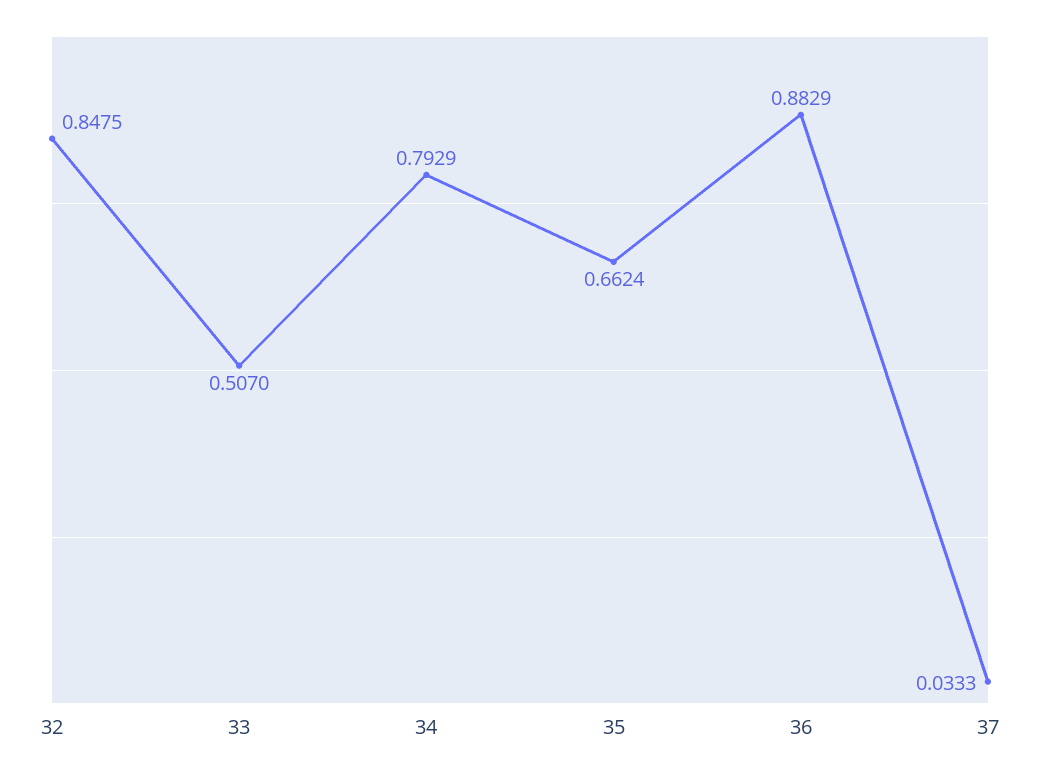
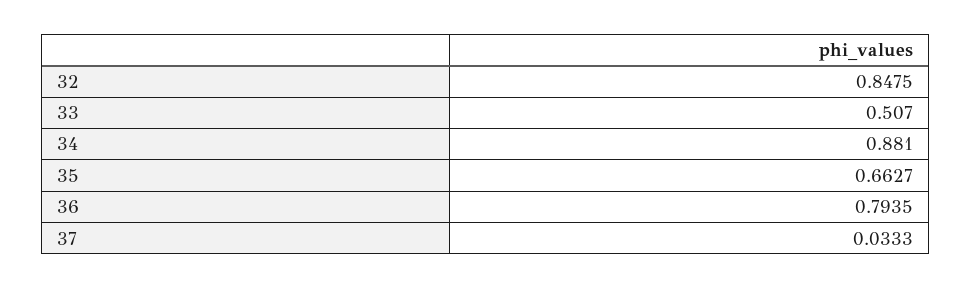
  {
    "32": 0.8475,
    "33": 0.507,
-   "34": 0.7929,
+   "34": 0.881,
-   "35": 0.6624,
+   "35": 0.6627,
-   "36": 0.8829,
+   "36": 0.7935,
    "37": 0.0333
  }

